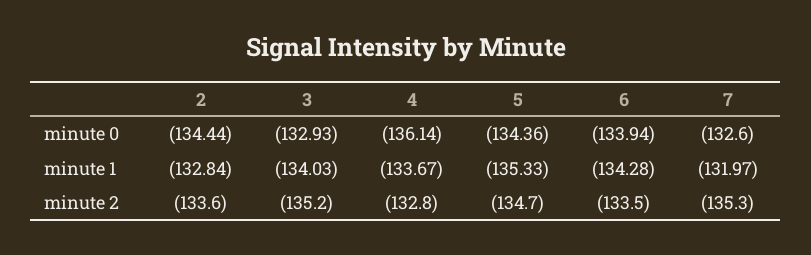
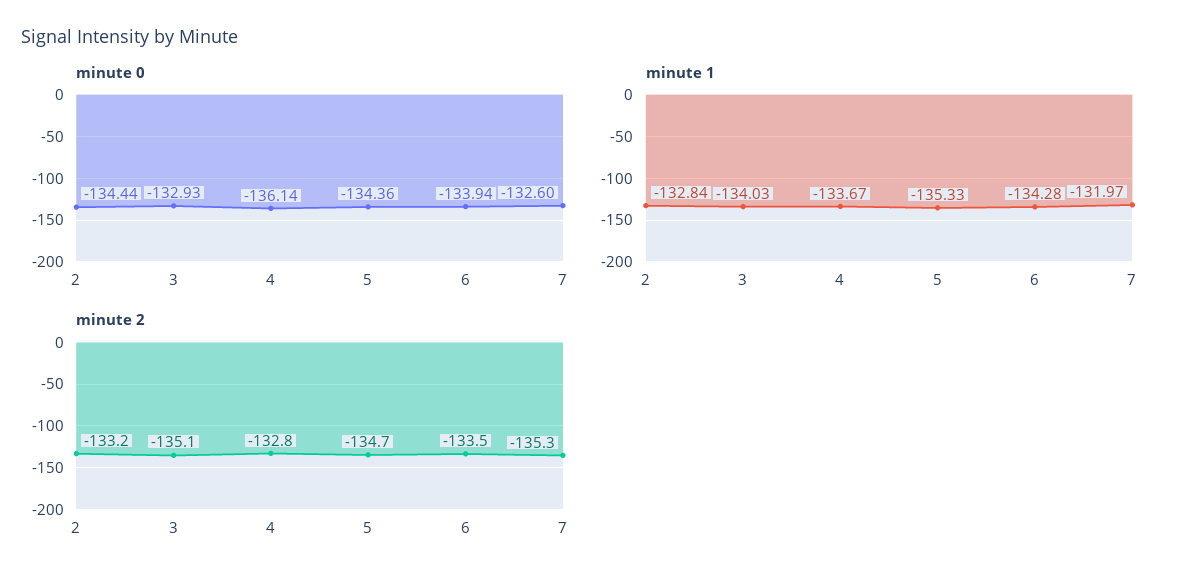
  {
    "minute 0": {
      "2": -134.44,
      "3": -132.93,
      "4": -136.14,
      "5": -134.36,
      "6": -133.94,
      "7": -132.6
    },
    "minute 1": {
      "2": -132.84,
      "3": -134.03,
      "4": -133.67,
      "5": -135.33,
      "6": -134.28,
      "7": -131.97
    },
    "minute 2": {
-     "2": -133.6,
+     "2": -133.2,
-     "3": -135.2,
+     "3": -135.1,
      "4": -132.8,
      "5": -134.7,
      "6": -133.5,
      "7": -135.3
    }
  }

